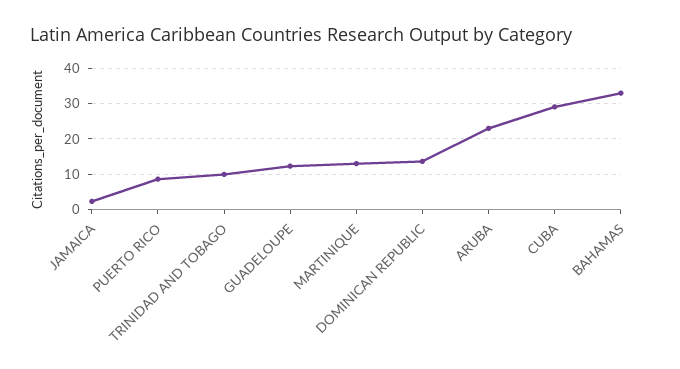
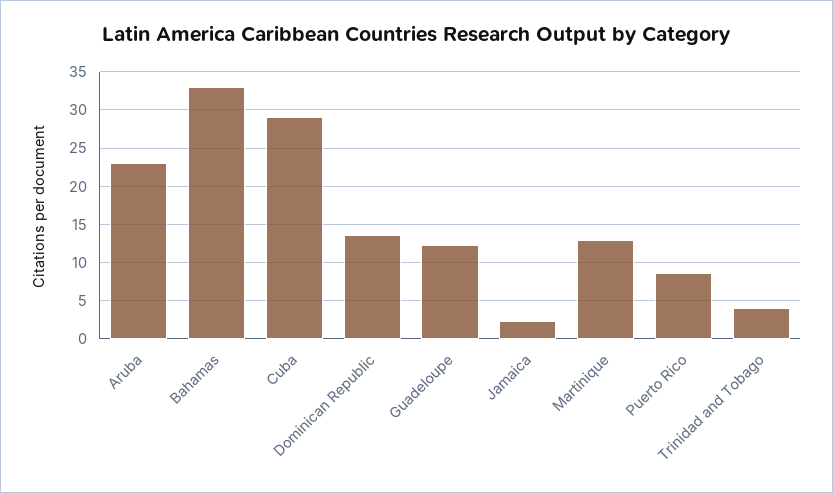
  {
    "JAMAICA": 2,
    "PUERTO RICO": 9,
-   "TRINIDAD AND TOBAGO": 10,
+   "TRINIDAD AND TOBAGO": 4,
    "GUADELOUPE": 12,
    "MARTINIQUE": 13,
    "DOMINICAN REPUBLIC": 14,
    "ARUBA": 23,
    "CUBA": 29,
    "BAHAMAS": 33
  }

